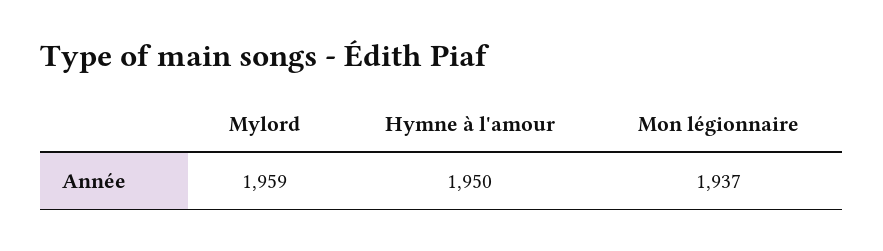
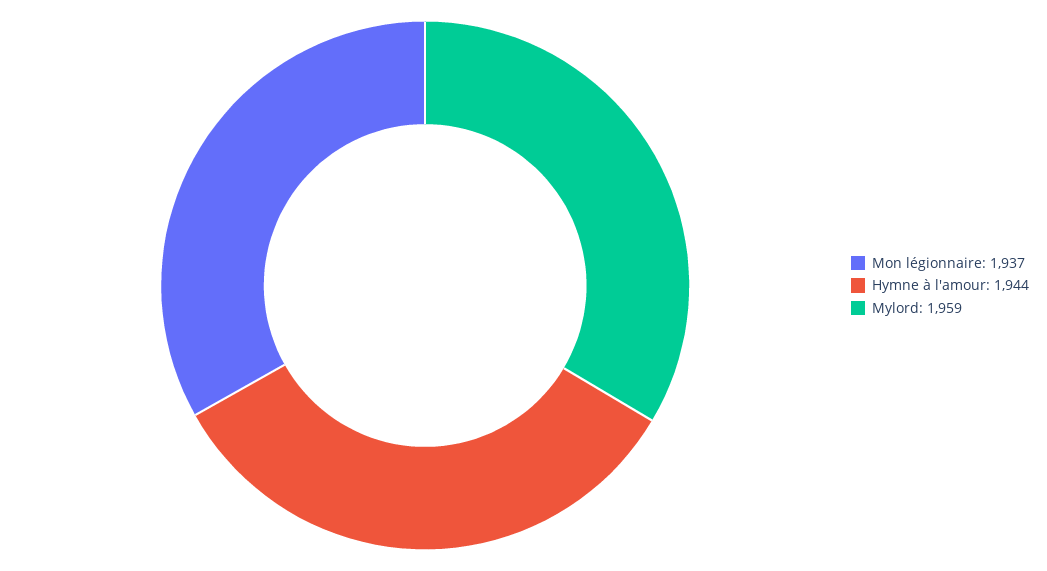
  {
    "Mylord": 1959,
-   "Hymne à l'amour": 1950,
+   "Hymne à l'amour": 1944,
    "Mon légionnaire": 1937
  }

